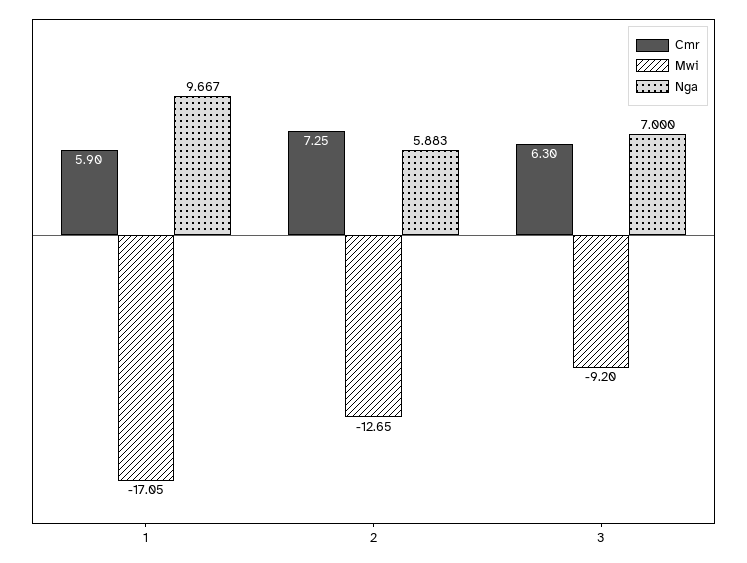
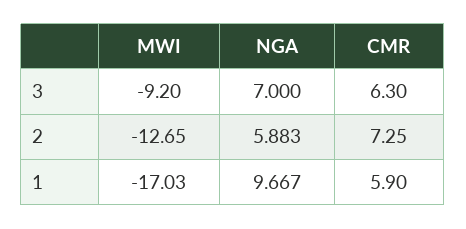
  {
    "Cmr": {
      "1": 5.9,
      "2": 7.25,
      "3": 6.3
    },
    "Mwi": {
-     "1": -17.05,
+     "1": -17.03,
      "2": -12.65,
      "3": -9.2
    },
    "Nga": {
      "1": 9.667,
      "2": 5.883,
      "3": 7
    }
  }

